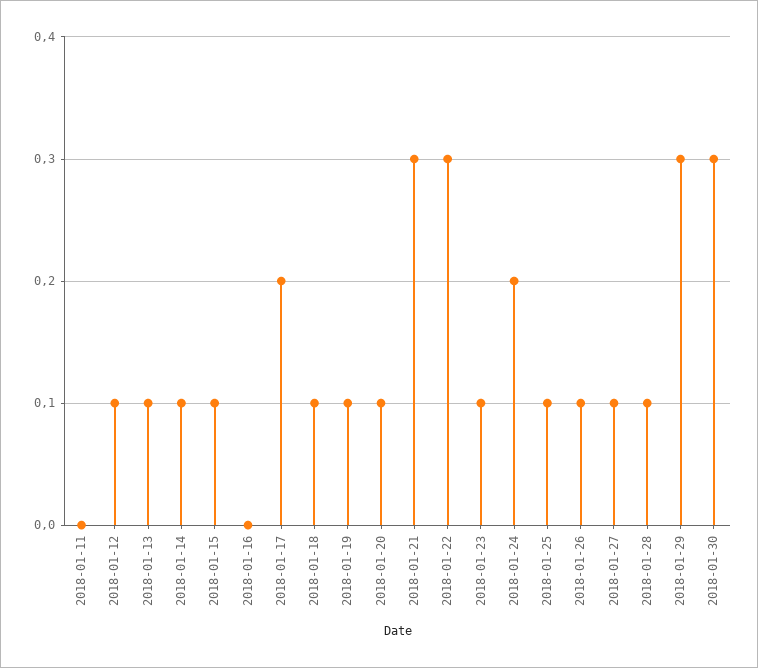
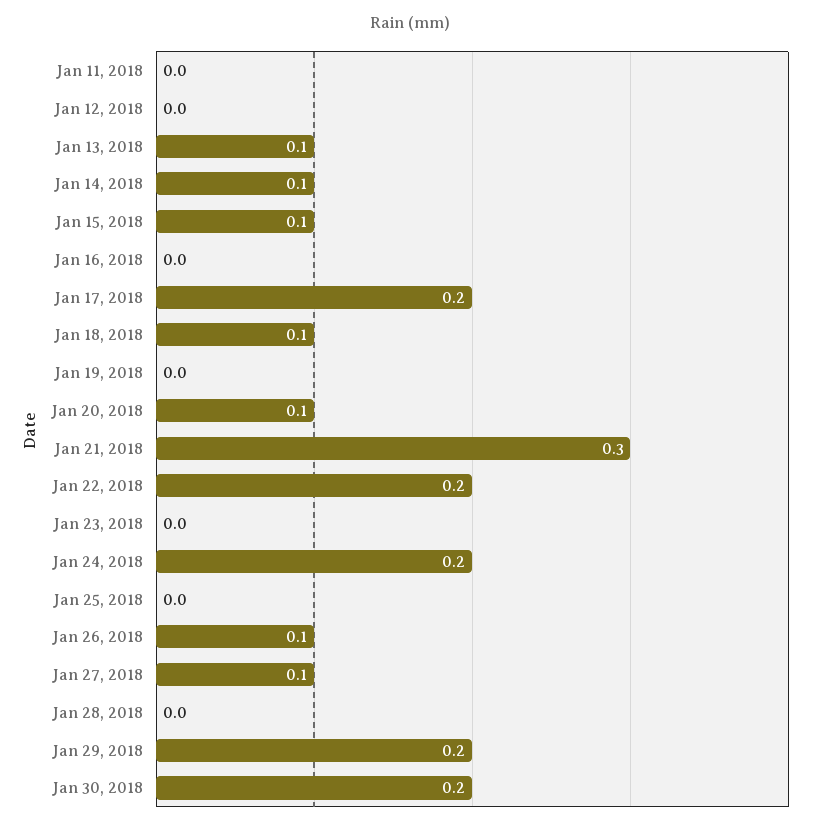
  {
    "2018-01-11": 0,
-   "2018-01-12": 0.1,
+   "2018-01-12": 0,
    "2018-01-13": 0.1,
    "2018-01-14": 0.1,
    "2018-01-15": 0.1,
    "2018-01-16": 0,
    "2018-01-17": 0.2,
    "2018-01-18": 0.1,
-   "2018-01-19": 0.1,
+   "2018-01-19": 0,
    "2018-01-20": 0.1,
    "2018-01-21": 0.3,
-   "2018-01-22": 0.3,
+   "2018-01-22": 0.2,
-   "2018-01-23": 0.1,
+   "2018-01-23": 0,
    "2018-01-24": 0.2,
-   "2018-01-25": 0.1,
+   "2018-01-25": 0,
    "2018-01-26": 0.1,
    "2018-01-27": 0.1,
-   "2018-01-28": 0.1,
+   "2018-01-28": 0,
-   "2018-01-29": 0.3,
+   "2018-01-29": 0.2,
-   "2018-01-30": 0.3
+   "2018-01-30": 0.2
  }

